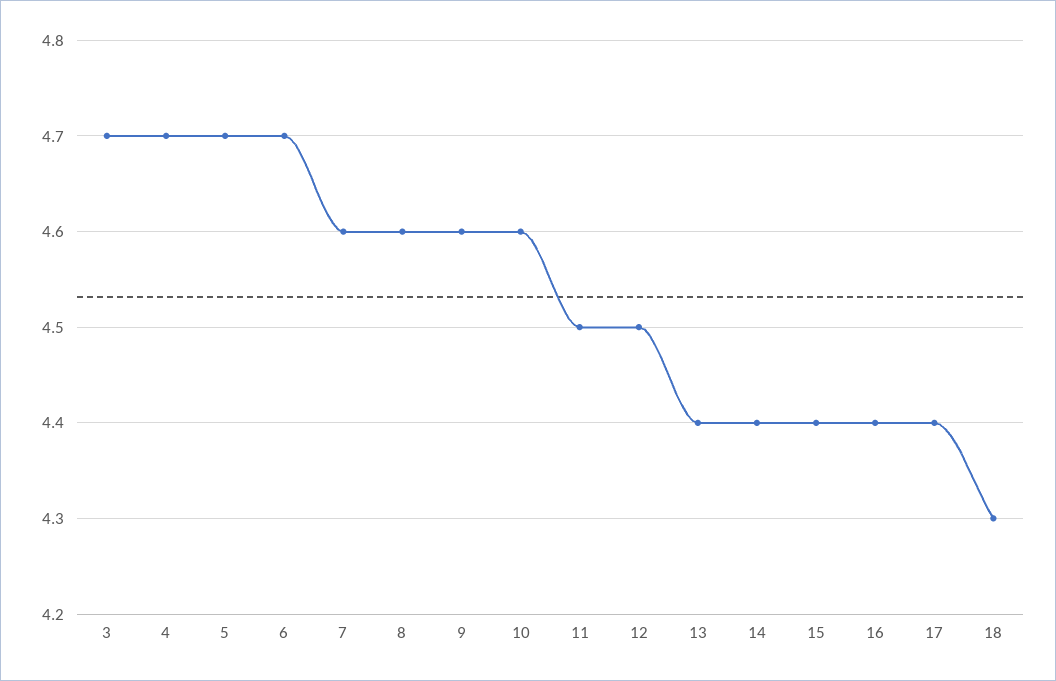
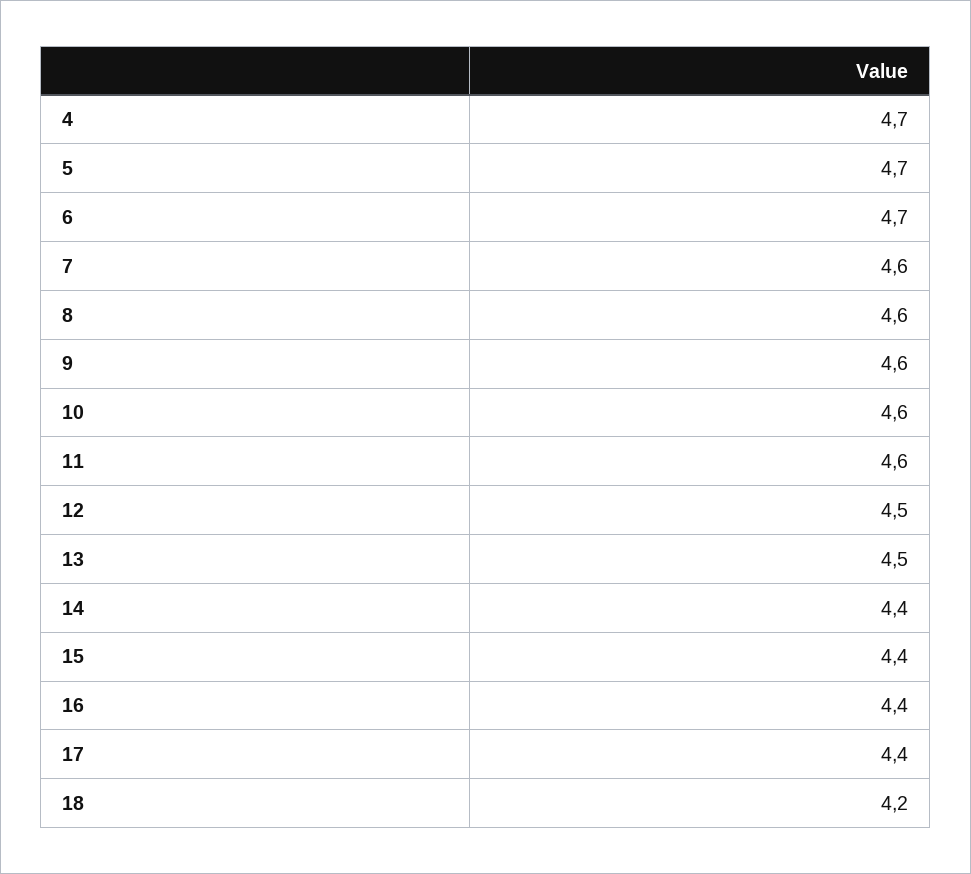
  {
-   "3": 4.7,
    "4": 4.7,
    "5": 4.7,
    "6": 4.7,
    "7": 4.6,
    "8": 4.6,
    "9": 4.6,
    "10": 4.6,
-   "11": 4.5,
+   "11": 4.6,
    "12": 4.5,
-   "13": 4.4,
+   "13": 4.5,
    "14": 4.4,
    "15": 4.4,
    "16": 4.4,
    "17": 4.4,
-   "18": 4.3
+   "18": 4.2
  }

